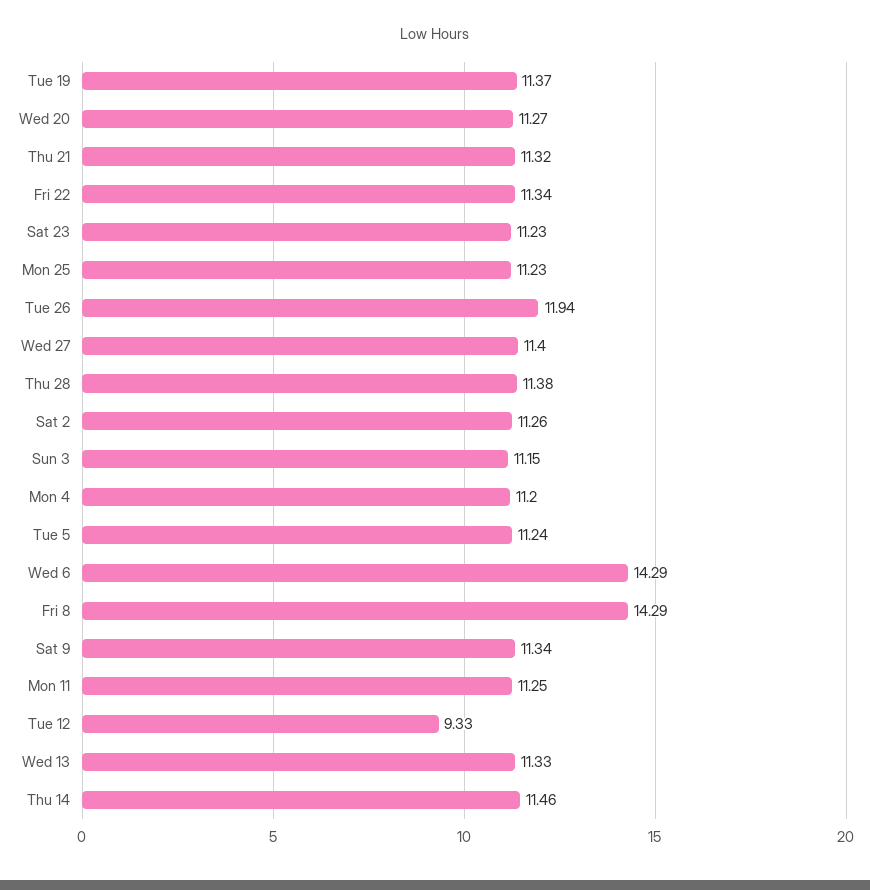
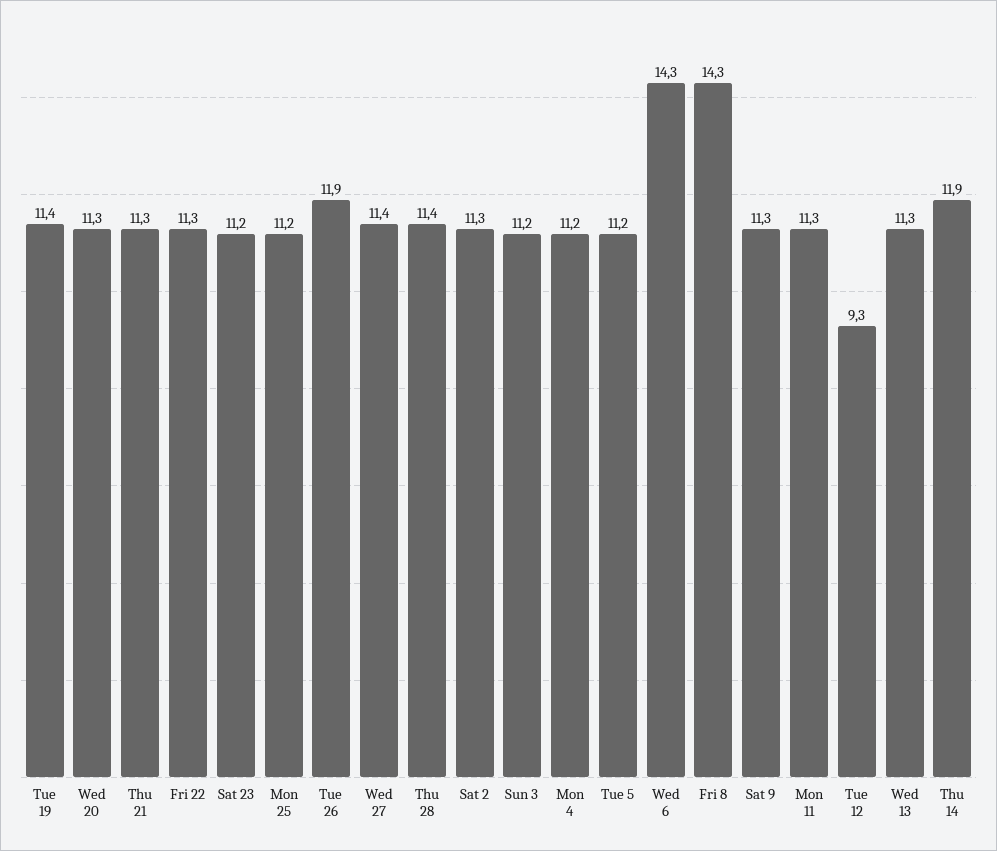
  {
    "Tue 19": 11.37,
    "Wed 20": 11.27,
    "Thu 21": 11.32,
    "Fri 22": 11.34,
    "Sat 23": 11.23,
    "Mon 25": 11.23,
    "Tue 26": 11.94,
    "Wed 27": 11.4,
    "Thu 28": 11.38,
    "Sat 2": 11.26,
    "Sun 3": 11.15,
    "Mon 4": 11.2,
    "Tue 5": 11.24,
    "Wed 6": 14.29,
    "Fri 8": 14.29,
    "Sat 9": 11.34,
    "Mon 11": 11.25,
    "Tue 12": 9.33,
    "Wed 13": 11.33,
-   "Thu 14": 11.46
+   "Thu 14": 11.9
  }

